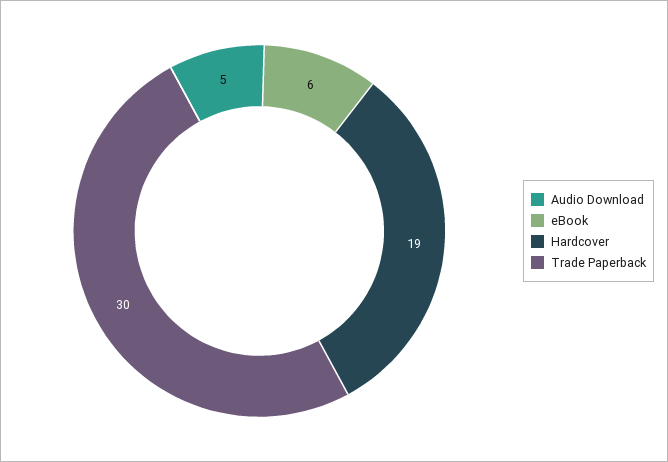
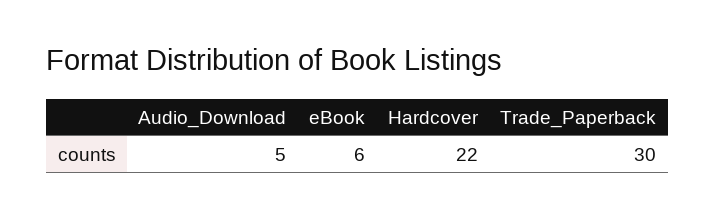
  {
    "Audio Download": 5,
    "eBook": 6,
-   "Hardcover": 19,
+   "Hardcover": 22,
    "Trade Paperback": 30
  }

